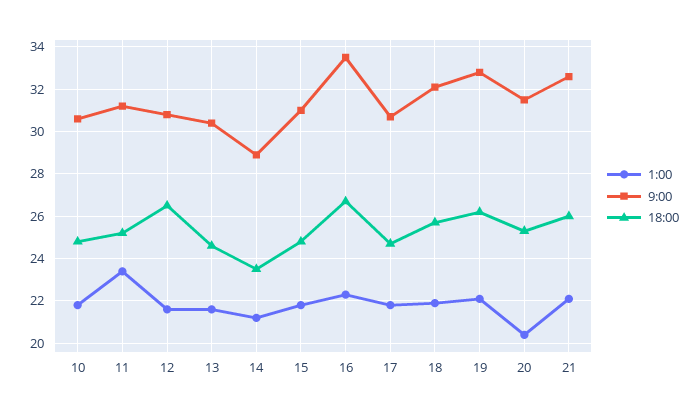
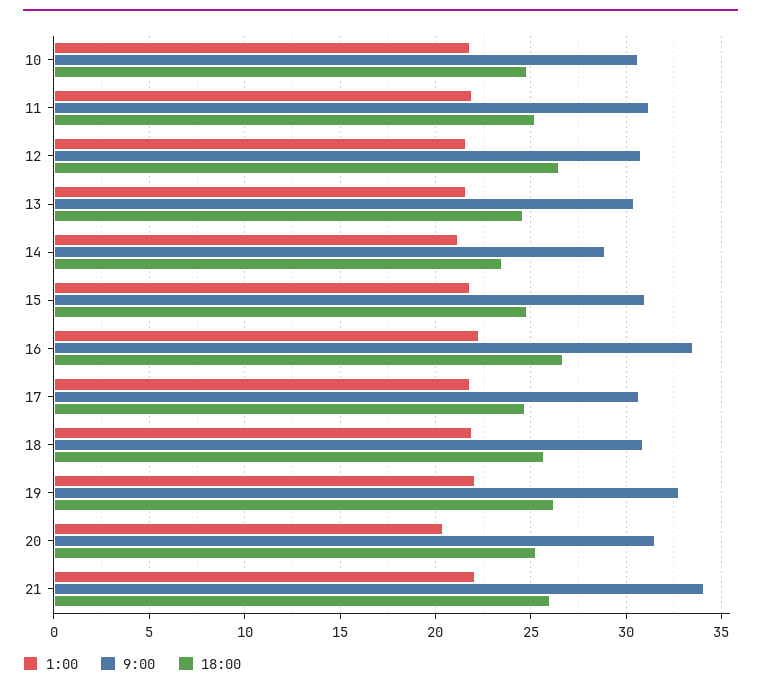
  {
    "1:00": {
      "10": 22,
-     "11": 23.5,
+     "11": 22,
      "12": 21.5,
      "13": 21.5,
      "14": 21,
      "15": 22,
      "16": 22.5,
      "17": 22,
      "18": 22,
      "19": 22,
      "20": 20.5,
      "21": 22
    },
    "9:00": {
      "10": 30.5,
      "11": 31,
      "12": 31,
      "13": 30.5,
      "14": 29,
      "15": 31,
      "16": 33.5,
      "17": 30.5,
-     "18": 32,
+     "18": 31,
      "19": 33,
      "20": 31.5,
-     "21": 32.5
+     "21": 34
    },
    "18:00": {
      "10": 25,
      "11": 25,
      "12": 26.5,
      "13": 24.5,
      "14": 23.5,
      "15": 25,
      "16": 26.5,
      "17": 24.5,
      "18": 25.5,
      "19": 26,
      "20": 25.5,
      "21": 26
    }
  }

